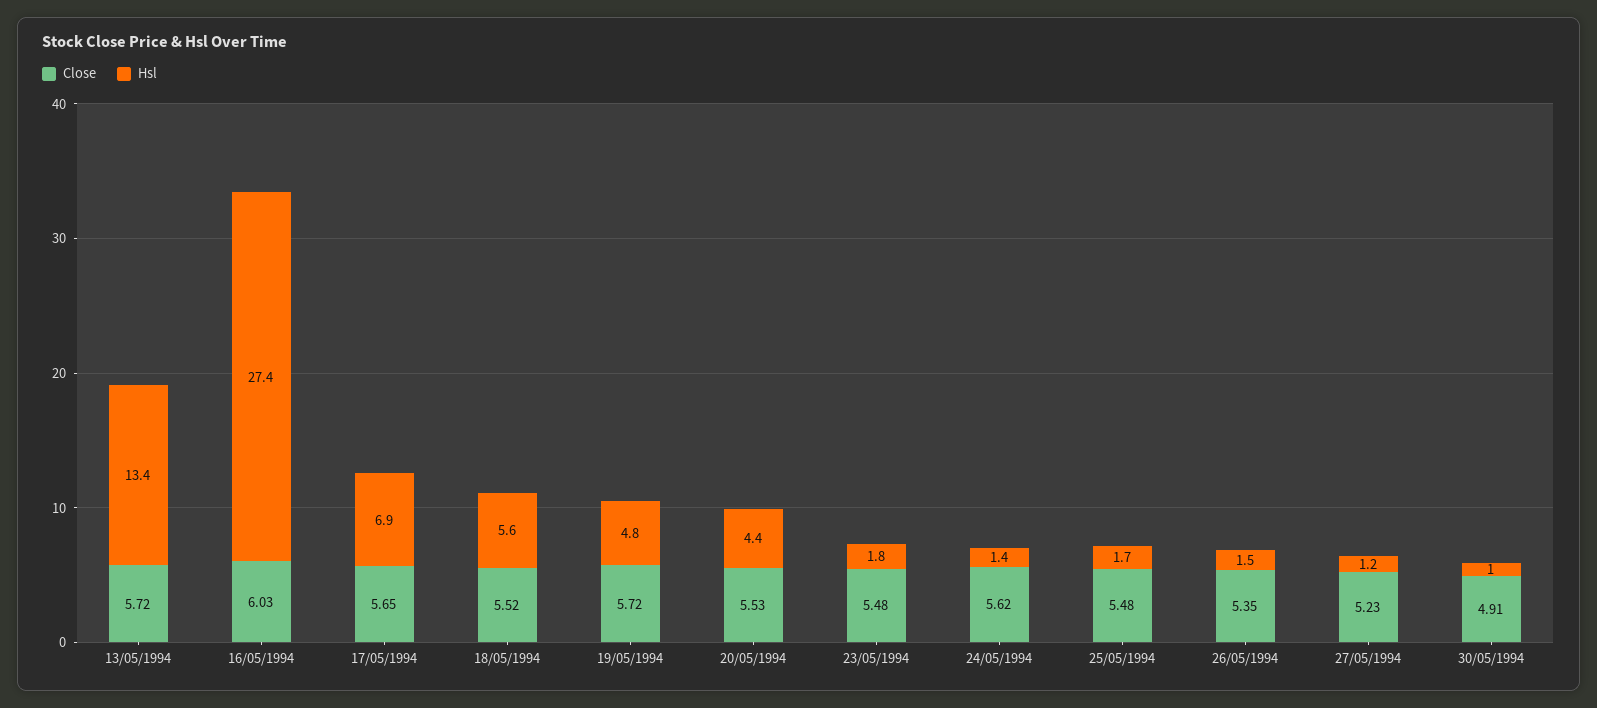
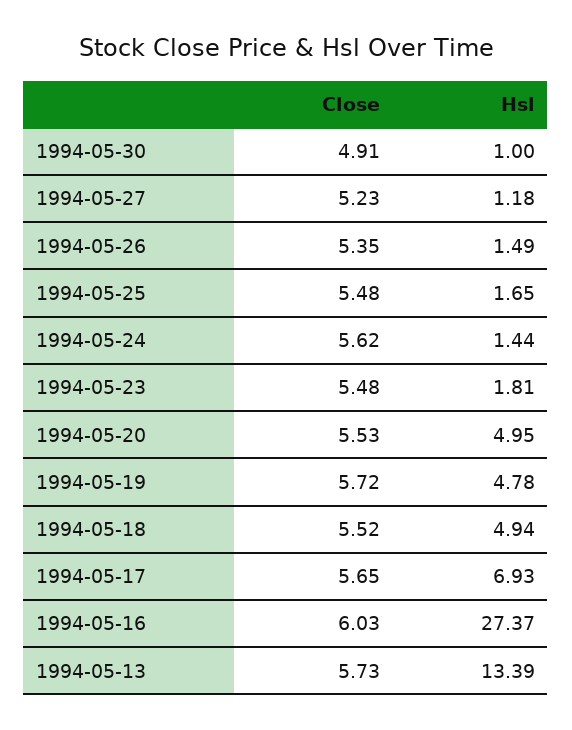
  {
    "Close": {
-     "13/05/1994": 5.72,
+     "13/05/1994": 5.73,
      "16/05/1994": 6.03,
      "17/05/1994": 5.65,
      "18/05/1994": 5.52,
      "19/05/1994": 5.72,
      "20/05/1994": 5.53,
      "23/05/1994": 5.48,
      "24/05/1994": 5.62,
      "25/05/1994": 5.48,
      "26/05/1994": 5.35,
      "27/05/1994": 5.23,
      "30/05/1994": 4.91
    },
    "Hsl": {
      "13/05/1994": 13.39,
      "16/05/1994": 27.37,
      "17/05/1994": 6.93,
-     "18/05/1994": 5.6,
+     "18/05/1994": 4.94,
      "19/05/1994": 4.78,
-     "20/05/1994": 4.4,
+     "20/05/1994": 4.95,
      "23/05/1994": 1.81,
      "24/05/1994": 1.44,
      "25/05/1994": 1.65,
      "26/05/1994": 1.49,
      "27/05/1994": 1.18,
      "30/05/1994": 1
    }
  }

